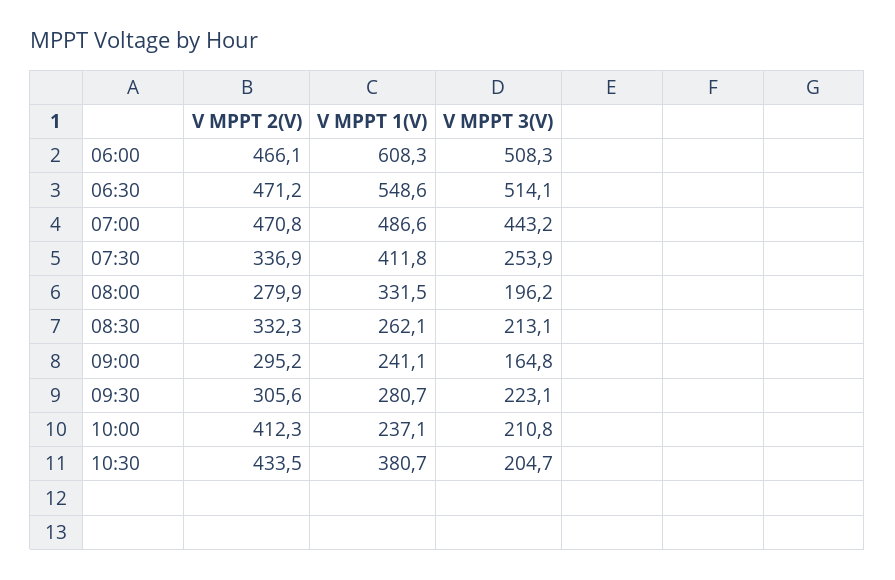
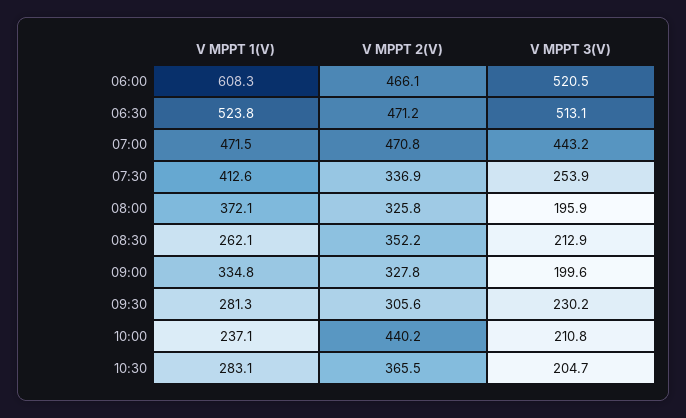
  {
    "V MPPT 2(V)": {
      "06:00": 466.1,
      "06:30": 471.2,
      "07:00": 470.8,
      "07:30": 336.9,
-     "08:00": 279.9,
+     "08:00": 325.8,
-     "08:30": 332.3,
+     "08:30": 352.2,
-     "09:00": 295.2,
+     "09:00": 327.8,
      "09:30": 305.6,
-     "10:00": 412.3,
+     "10:00": 440.2,
-     "10:30": 433.5
+     "10:30": 365.5
    },
    "V MPPT 1(V)": {
      "06:00": 608.3,
-     "06:30": 548.6,
+     "06:30": 523.8,
-     "07:00": 486.6,
+     "07:00": 471.5,
-     "07:30": 411.8,
+     "07:30": 412.6,
-     "08:00": 331.5,
+     "08:00": 372.1,
      "08:30": 262.1,
-     "09:00": 241.1,
+     "09:00": 334.8,
-     "09:30": 280.7,
+     "09:30": 281.3,
      "10:00": 237.1,
-     "10:30": 380.7
+     "10:30": 283.1
    },
    "V MPPT 3(V)": {
-     "06:00": 508.3,
+     "06:00": 520.5,
-     "06:30": 514.1,
+     "06:30": 513.1,
      "07:00": 443.2,
      "07:30": 253.9,
-     "08:00": 196.2,
+     "08:00": 195.9,
-     "08:30": 213.1,
+     "08:30": 212.9,
-     "09:00": 164.8,
+     "09:00": 199.6,
-     "09:30": 223.1,
+     "09:30": 230.2,
      "10:00": 210.8,
      "10:30": 204.7
    }
  }

